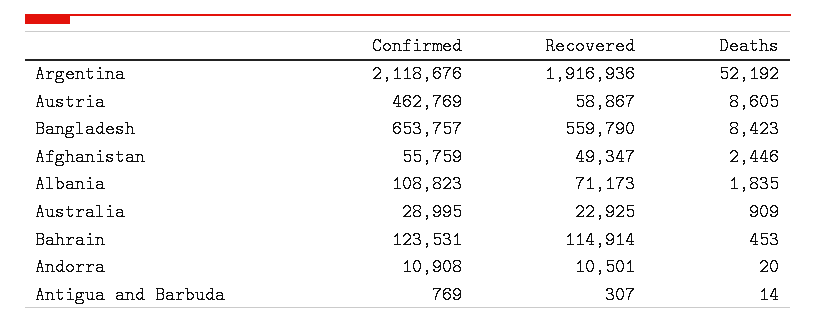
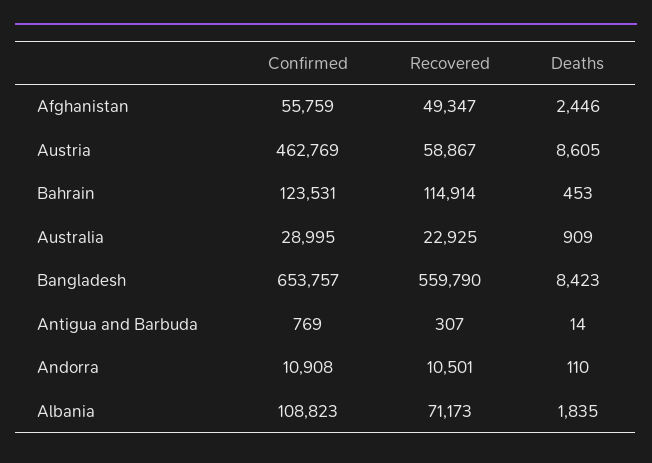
  {
    "Confirmed": {
-     "Argentina": 2118676,
      "Austria": 462769,
      "Bangladesh": 653757,
      "Afghanistan": 55759,
      "Albania": 108823,
      "Australia": 28995,
      "Bahrain": 123531,
      "Andorra": 10908,
      "Antigua and Barbuda": 769
    },
    "Recovered": {
-     "Argentina": 1916936,
      "Austria": 58867,
      "Bangladesh": 559790,
      "Afghanistan": 49347,
      "Albania": 71173,
      "Australia": 22925,
      "Bahrain": 114914,
      "Andorra": 10501,
      "Antigua and Barbuda": 307
    },
    "Deaths": {
-     "Argentina": 52192,
      "Austria": 8605,
      "Bangladesh": 8423,
      "Afghanistan": 2446,
      "Albania": 1835,
      "Australia": 909,
      "Bahrain": 453,
-     "Andorra": 20,
+     "Andorra": 110,
      "Antigua and Barbuda": 14
    }
  }

